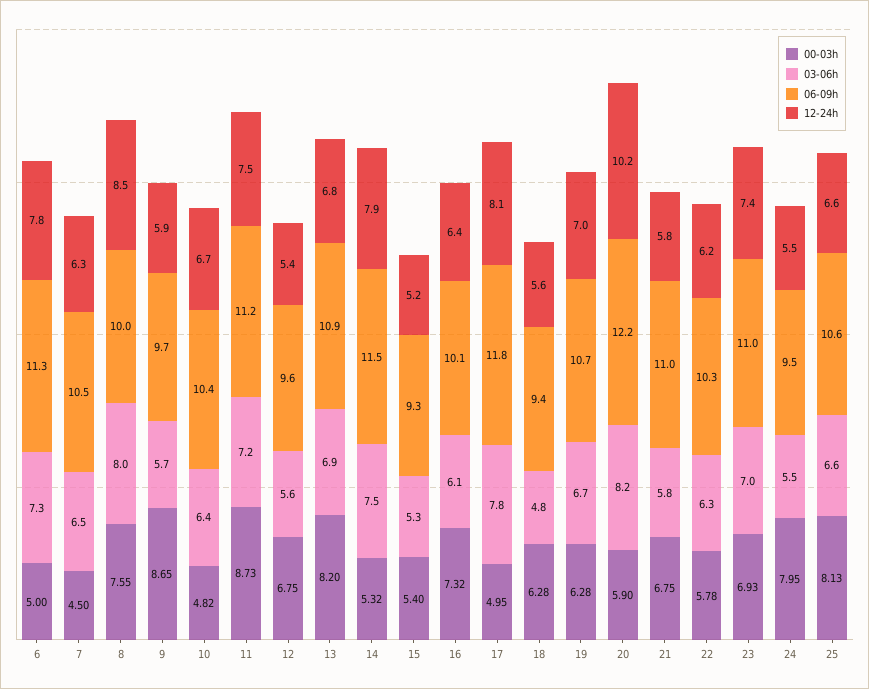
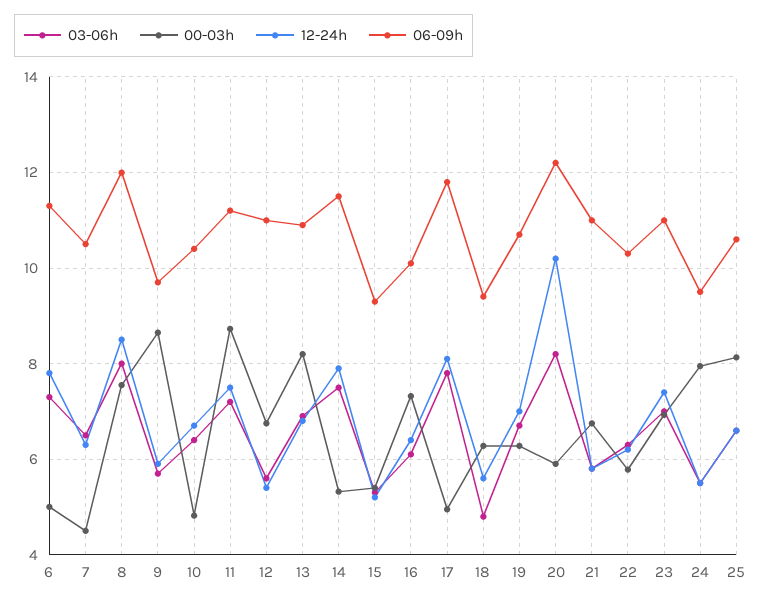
  {
    "00-03h": {
      "6": 5,
      "7": 4.5,
      "8": 7.55,
      "9": 8.65,
      "10": 4.82,
      "11": 8.73,
      "12": 6.75,
      "13": 8.2,
      "14": 5.32,
      "15": 5.4,
      "16": 7.32,
      "17": 4.95,
      "18": 6.28,
      "19": 6.28,
      "20": 5.9,
      "21": 6.75,
      "22": 5.78,
      "23": 6.93,
      "24": 7.95,
      "25": 8.13
    },
    "03-06h": {
      "6": 7.3,
      "7": 6.5,
      "8": 8,
      "9": 5.7,
      "10": 6.4,
      "11": 7.2,
      "12": 5.6,
      "13": 6.9,
      "14": 7.5,
      "15": 5.3,
      "16": 6.1,
      "17": 7.8,
      "18": 4.8,
      "19": 6.7,
      "20": 8.2,
      "21": 5.8,
      "22": 6.3,
      "23": 7,
      "24": 5.5,
      "25": 6.6
    },
    "06-09h": {
      "6": 11.3,
      "7": 10.5,
-     "8": 10,
+     "8": 12,
      "9": 9.7,
      "10": 10.4,
      "11": 11.2,
-     "12": 9.6,
+     "12": 11,
      "13": 10.9,
      "14": 11.5,
      "15": 9.3,
      "16": 10.1,
      "17": 11.8,
      "18": 9.4,
      "19": 10.7,
      "20": 12.2,
      "21": 11,
      "22": 10.3,
      "23": 11,
      "24": 9.5,
      "25": 10.6
    },
    "12-24h": {
      "6": 7.8,
      "7": 6.3,
      "8": 8.5,
      "9": 5.9,
      "10": 6.7,
      "11": 7.5,
      "12": 5.4,
      "13": 6.8,
      "14": 7.9,
      "15": 5.2,
      "16": 6.4,
      "17": 8.1,
      "18": 5.6,
      "19": 7,
      "20": 10.2,
      "21": 5.8,
      "22": 6.2,
      "23": 7.4,
      "24": 5.5,
      "25": 6.6
    }
  }

